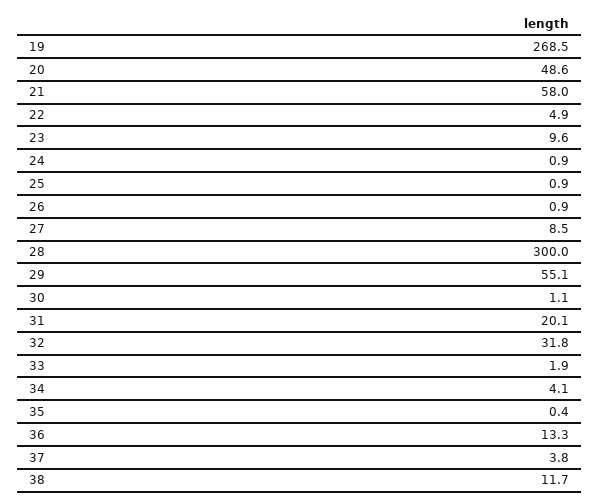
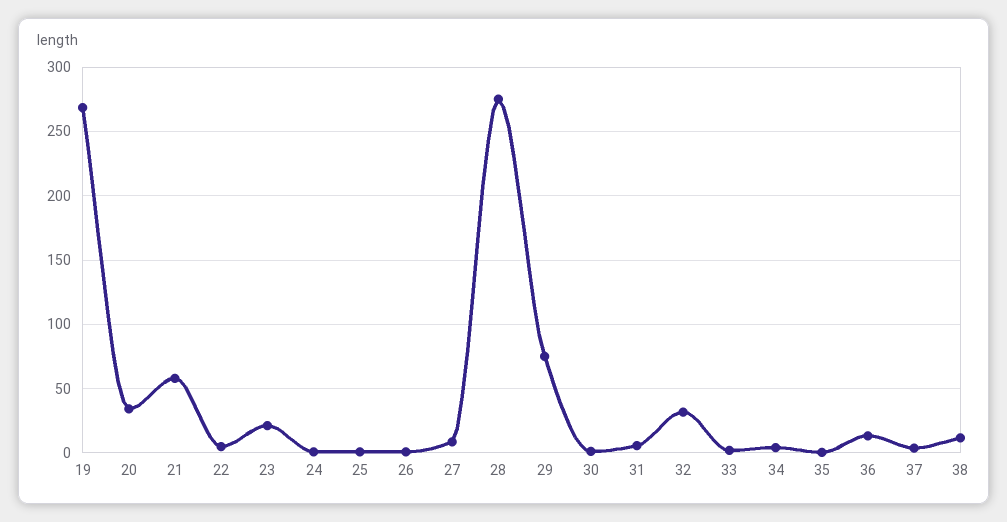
  {
    "19": 268.5,
-   "20": 48.6,
+   "20": 35,
    "21": 58,
    "22": 4.9,
-   "23": 9.6,
+   "23": 20,
    "24": 0.9,
    "25": 0.9,
    "26": 0.9,
    "27": 8.5,
-   "28": 300,
+   "28": 275,
-   "29": 55.1,
+   "29": 75,
    "30": 1.1,
-   "31": 20.1,
+   "31": 5,
    "32": 31.8,
    "33": 1.9,
    "34": 4.1,
    "35": 0.4,
    "36": 13.3,
    "37": 3.8,
    "38": 11.7
  }

